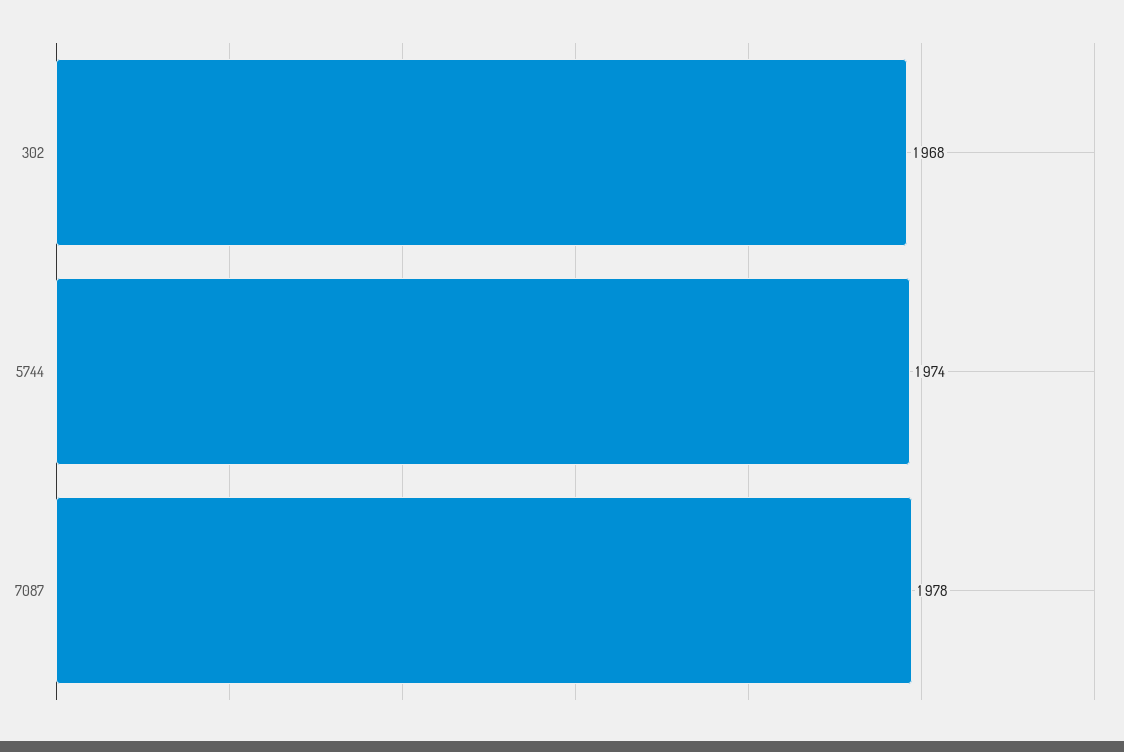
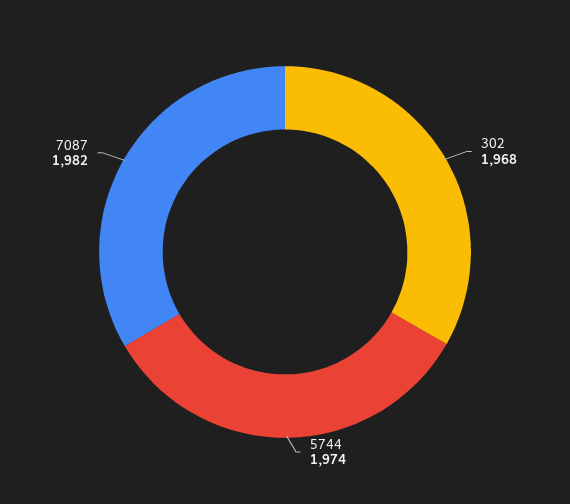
  {
    "302": 1968,
    "5744": 1974,
-   "7087": 1978
+   "7087": 1982
  }

